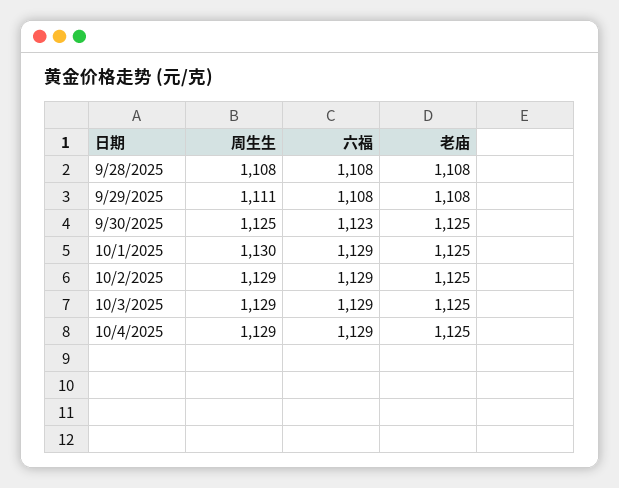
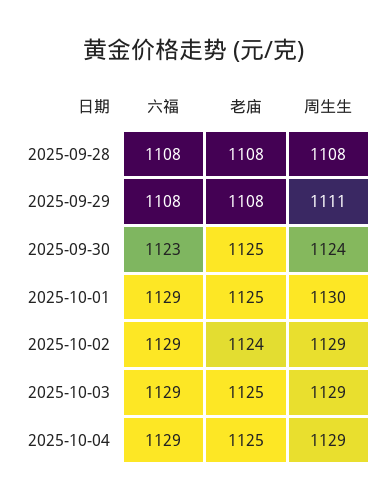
  {
    "周生生": {
      "9/28/2025": 1108,
      "9/29/2025": 1111,
-     "9/30/2025": 1125,
+     "9/30/2025": 1124,
      "10/1/2025": 1130,
      "10/2/2025": 1129,
      "10/3/2025": 1129,
      "10/4/2025": 1129
    },
    "六福": {
      "9/28/2025": 1108,
      "9/29/2025": 1108,
      "9/30/2025": 1123,
      "10/1/2025": 1129,
      "10/2/2025": 1129,
      "10/3/2025": 1129,
      "10/4/2025": 1129
    },
    "老庙": {
      "9/28/2025": 1108,
      "9/29/2025": 1108,
      "9/30/2025": 1125,
      "10/1/2025": 1125,
-     "10/2/2025": 1125,
+     "10/2/2025": 1124,
      "10/3/2025": 1125,
      "10/4/2025": 1125
    }
  }

